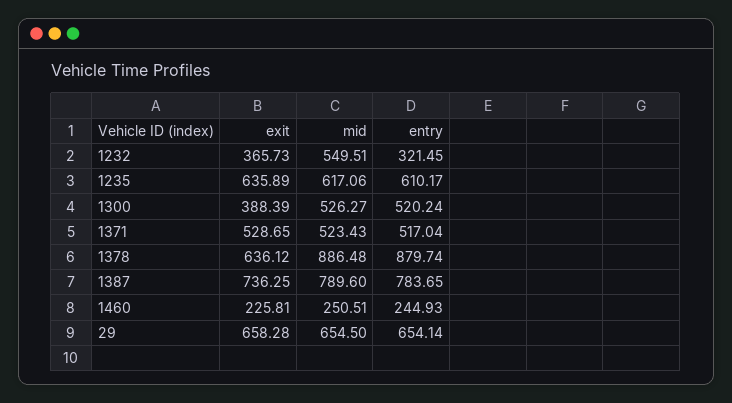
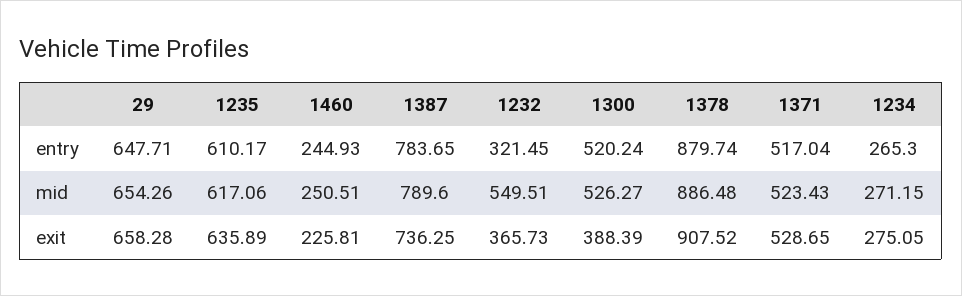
  {
    "exit": {
      "1232": 365.73,
      "1235": 635.89,
      "1300": 388.39,
      "1371": 528.65,
-     "1378": 636.12,
+     "1378": 907.52,
      "1387": 736.25,
      "1460": 225.81,
-     "29": 658.28
+     "29": 658.28,
+     "1234": 275.05
    },
    "mid": {
      "1232": 549.51,
      "1235": 617.06,
      "1300": 526.27,
      "1371": 523.43,
      "1378": 886.48,
      "1387": 789.6,
      "1460": 250.51,
-     "29": 654.5
+     "29": 654.26,
+     "1234": 271.15
    },
    "entry": {
      "1232": 321.45,
      "1235": 610.17,
      "1300": 520.24,
      "1371": 517.04,
      "1378": 879.74,
      "1387": 783.65,
      "1460": 244.93,
-     "29": 654.14
+     "29": 647.71,
+     "1234": 265.3
    }
  }

